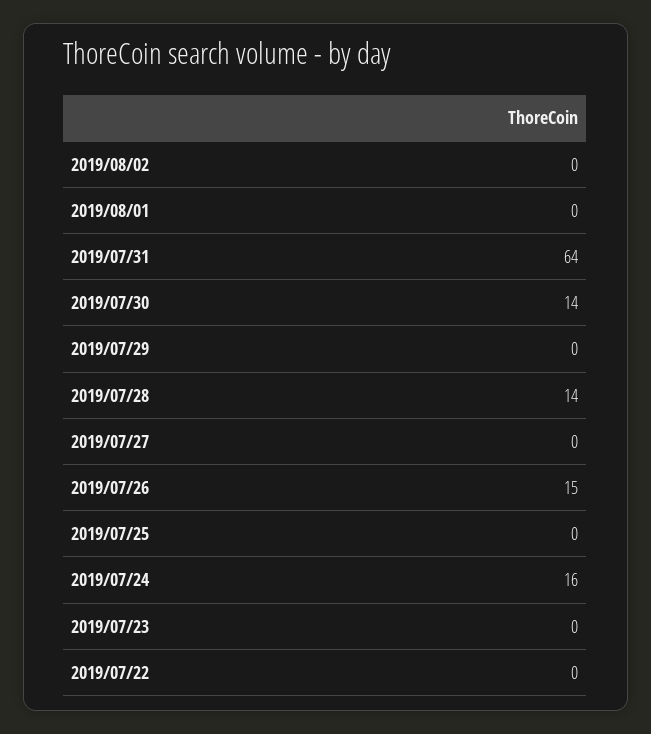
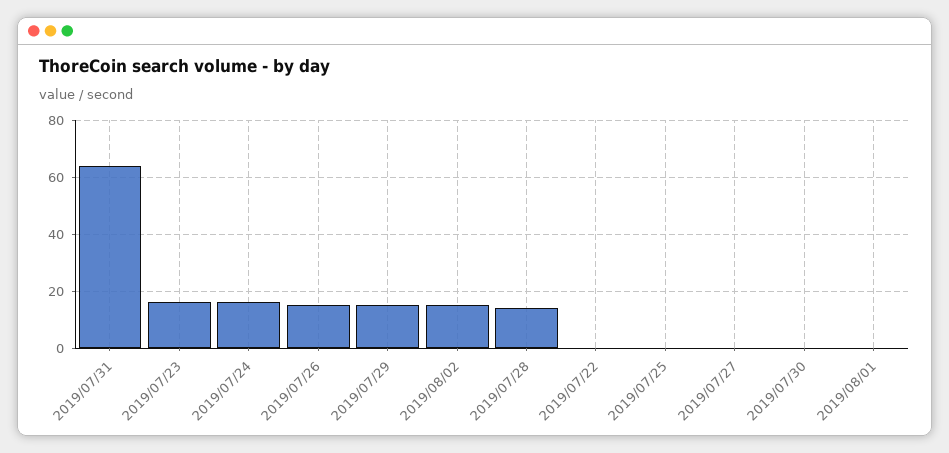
  {
-   "2019/08/02": 0,
+   "2019/08/02": 15,
    "2019/08/01": 0,
    "2019/07/31": 64,
-   "2019/07/30": 14,
+   "2019/07/30": 0,
-   "2019/07/29": 0,
+   "2019/07/29": 15,
    "2019/07/28": 14,
    "2019/07/27": 0,
    "2019/07/26": 15,
    "2019/07/25": 0,
    "2019/07/24": 16,
-   "2019/07/23": 0,
+   "2019/07/23": 15,
    "2019/07/22": 0
  }

